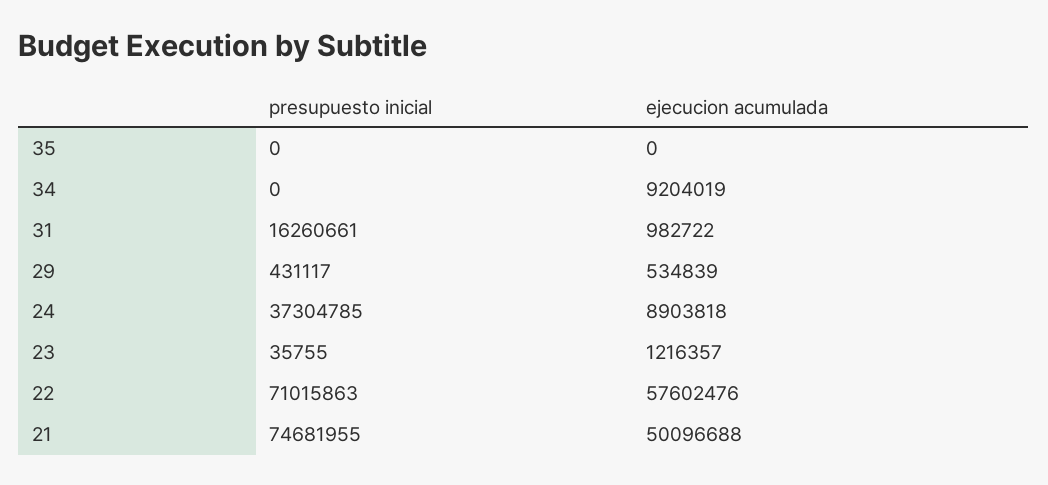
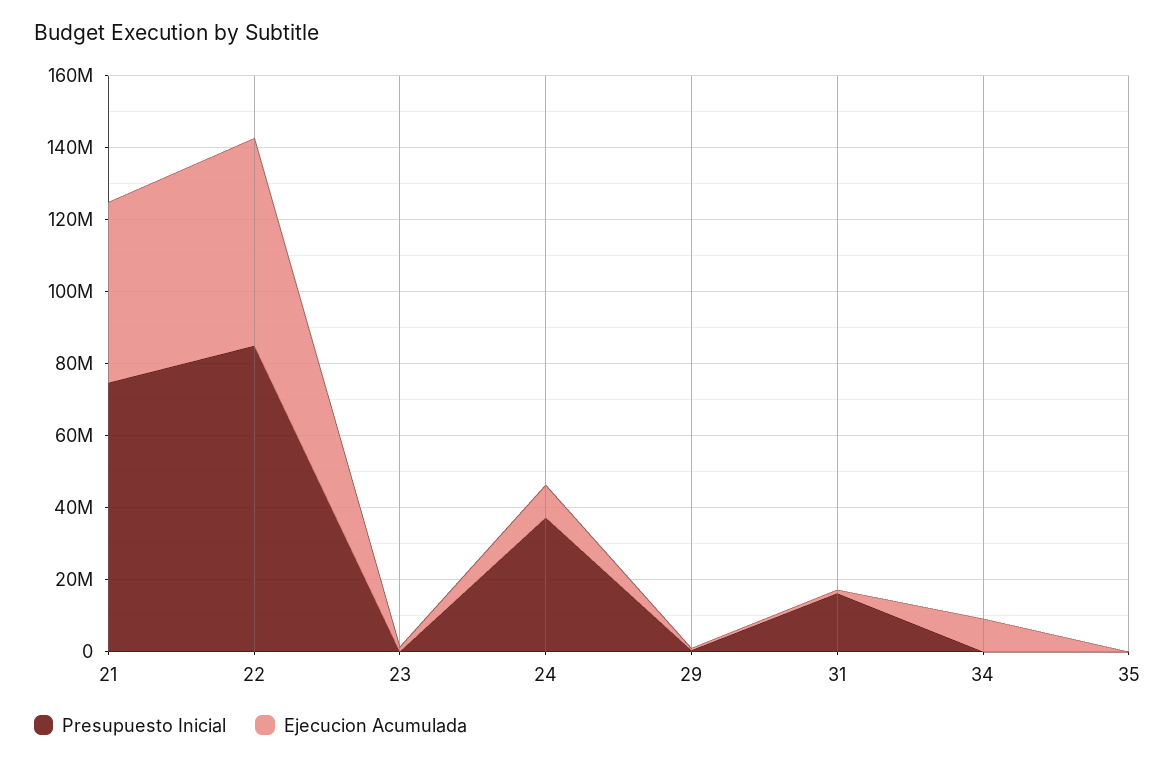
  {
    "presupuesto inicial": {
      "35": 0,
      "34": 0,
      "31": 16260661,
      "29": 431117,
      "24": 37304785,
      "23": 35755,
-     "22": 71015863,
+     "22": 85000000,
      "21": 74681955
    },
    "ejecucion acumulada": {
      "35": 0,
      "34": 9204019,
      "31": 982722,
      "29": 534839,
      "24": 8903818,
      "23": 1216357,
      "22": 57602476,
      "21": 50096688
    }
  }

